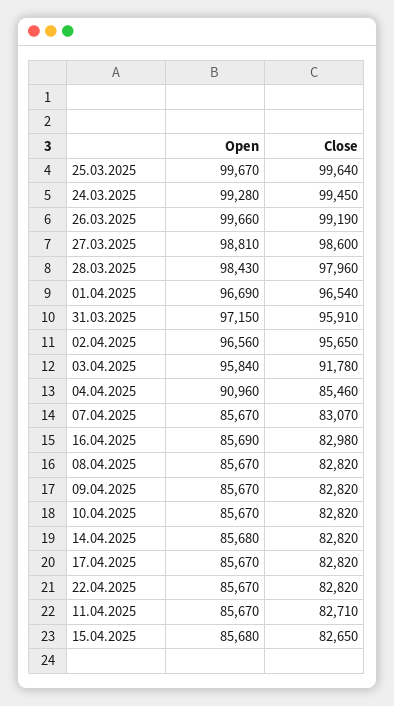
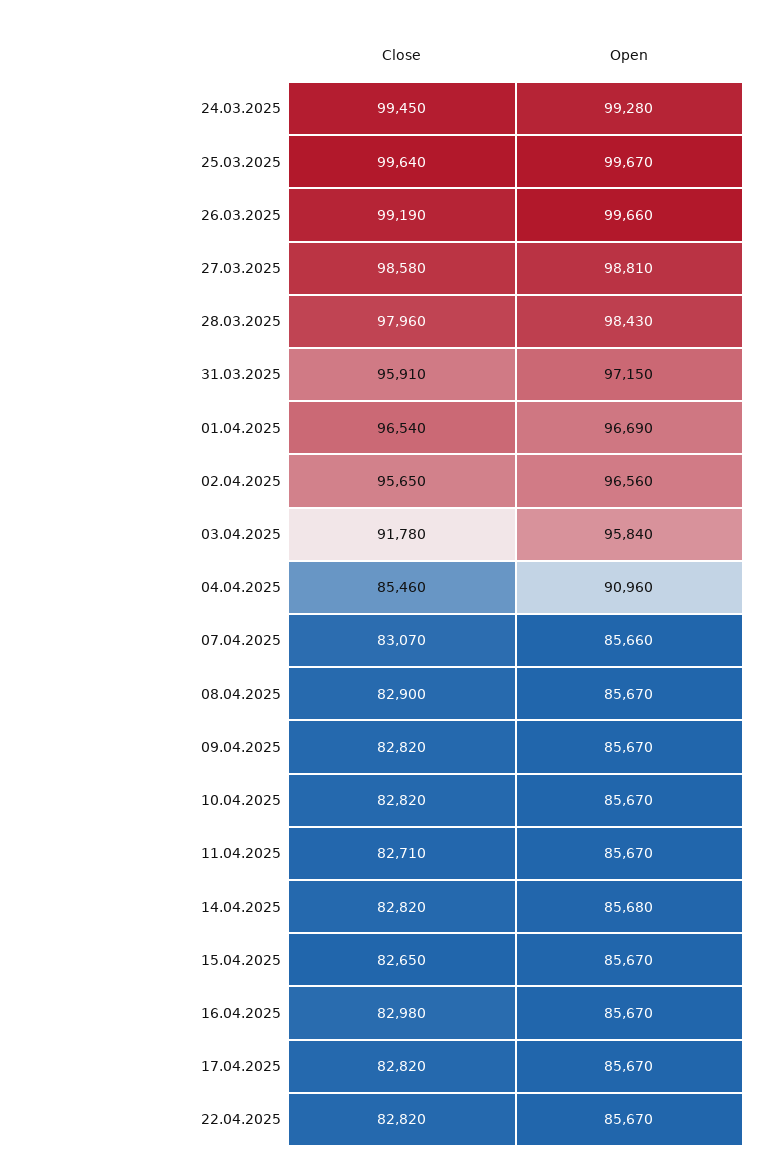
  {
    "Open": {
      "25.03.2025": 99670,
      "24.03.2025": 99280,
      "26.03.2025": 99660,
      "27.03.2025": 98810,
      "28.03.2025": 98430,
      "01.04.2025": 96690,
      "31.03.2025": 97150,
      "02.04.2025": 96560,
      "03.04.2025": 95840,
      "04.04.2025": 90960,
-     "07.04.2025": 85670,
+     "07.04.2025": 85660,
-     "16.04.2025": 85690,
+     "16.04.2025": 85670,
      "08.04.2025": 85670,
      "09.04.2025": 85670,
      "10.04.2025": 85670,
      "14.04.2025": 85680,
      "17.04.2025": 85670,
      "22.04.2025": 85670,
      "11.04.2025": 85670,
-     "15.04.2025": 85680
+     "15.04.2025": 85670
    },
    "Close": {
      "25.03.2025": 99640,
      "24.03.2025": 99450,
      "26.03.2025": 99190,
-     "27.03.2025": 98600,
+     "27.03.2025": 98580,
      "28.03.2025": 97960,
      "01.04.2025": 96540,
      "31.03.2025": 95910,
      "02.04.2025": 95650,
      "03.04.2025": 91780,
      "04.04.2025": 85460,
      "07.04.2025": 83070,
      "16.04.2025": 82980,
-     "08.04.2025": 82820,
+     "08.04.2025": 82900,
      "09.04.2025": 82820,
      "10.04.2025": 82820,
      "14.04.2025": 82820,
      "17.04.2025": 82820,
      "22.04.2025": 82820,
      "11.04.2025": 82710,
      "15.04.2025": 82650
    }
  }

